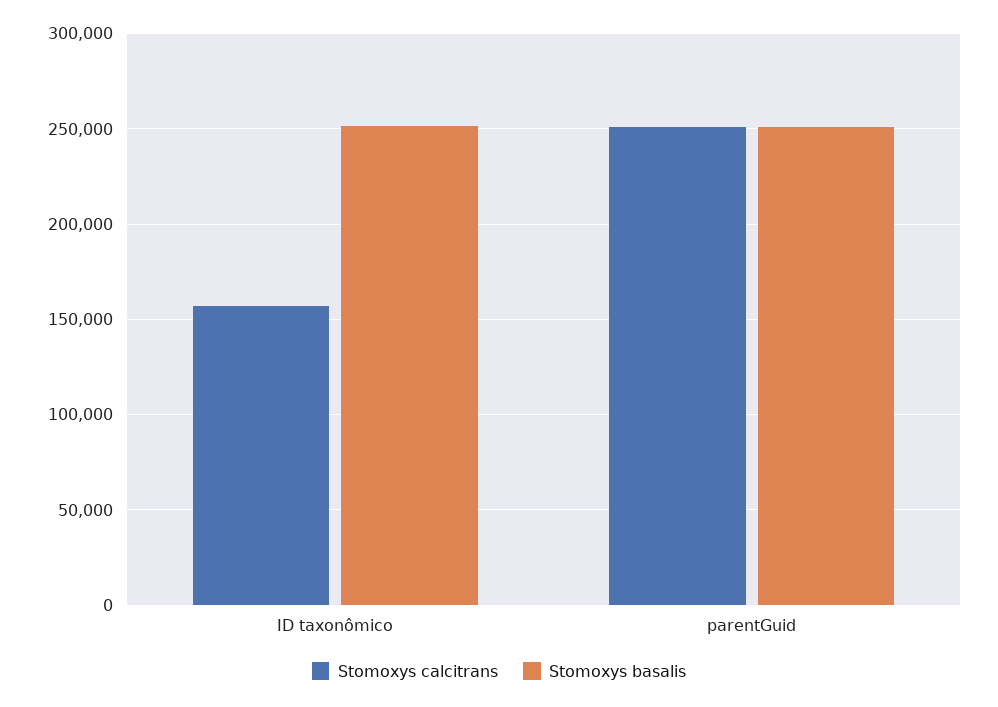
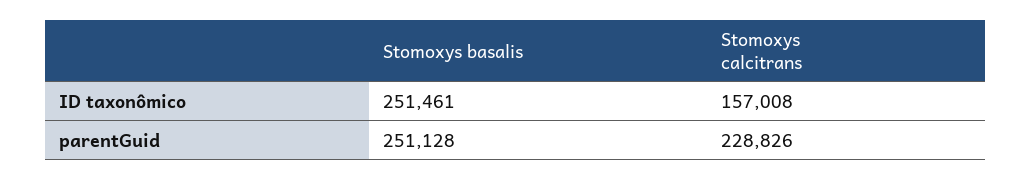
  {
    "Stomoxys calcitrans": {
      "ID taxonômico": 157008,
-     "parentGuid": 250000
+     "parentGuid": 228826
    },
    "Stomoxys basalis": {
      "ID taxonômico": 251461,
      "parentGuid": 251128
    }
  }

